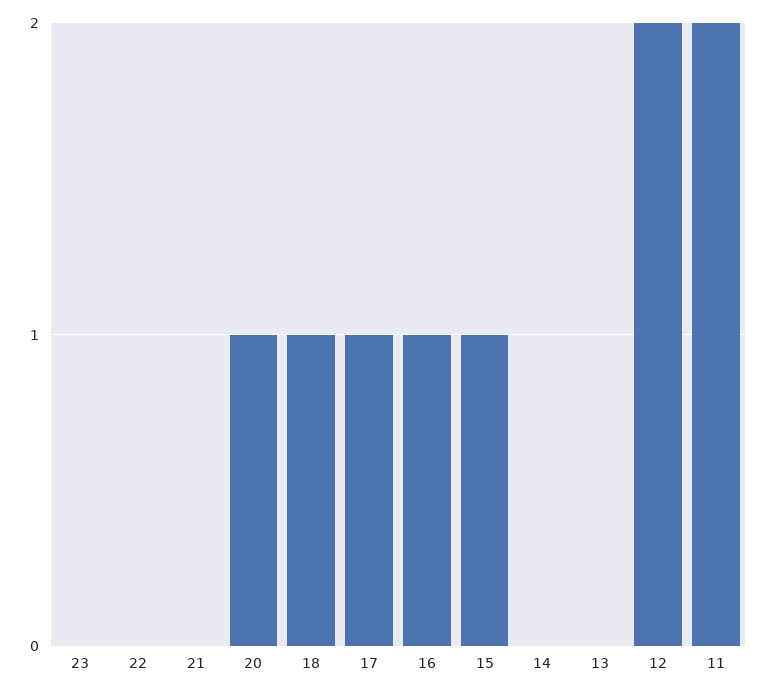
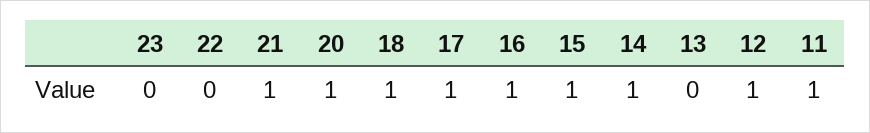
  {
    "23": 0,
    "22": 0,
-   "21": 0,
+   "21": 1,
    "20": 1,
    "18": 1,
    "17": 1,
    "16": 1,
    "15": 1,
-   "14": 0,
+   "14": 1,
    "13": 0,
-   "12": 2,
+   "12": 1,
-   "11": 2
+   "11": 1
  }

